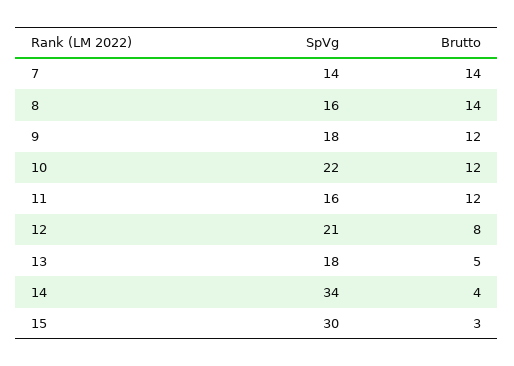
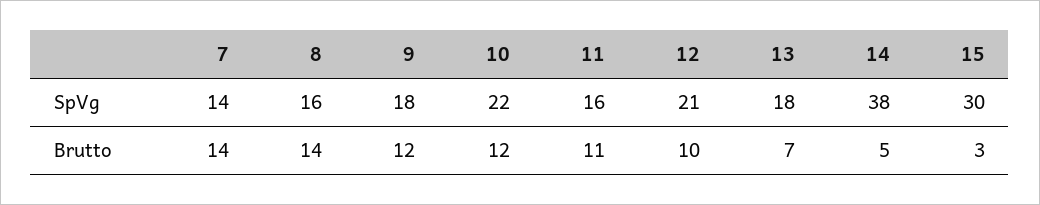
  {
    "SpVg": {
      "7": 14,
      "8": 16,
      "9": 18,
      "10": 22,
      "11": 16,
      "12": 21,
      "13": 18,
-     "14": 34,
+     "14": 38,
      "15": 30
    },
    "Brutto": {
      "7": 14,
      "8": 14,
      "9": 12,
      "10": 12,
-     "11": 12,
+     "11": 11,
-     "12": 8,
+     "12": 10,
-     "13": 5,
+     "13": 7,
-     "14": 4,
+     "14": 5,
      "15": 3
    }
  }

